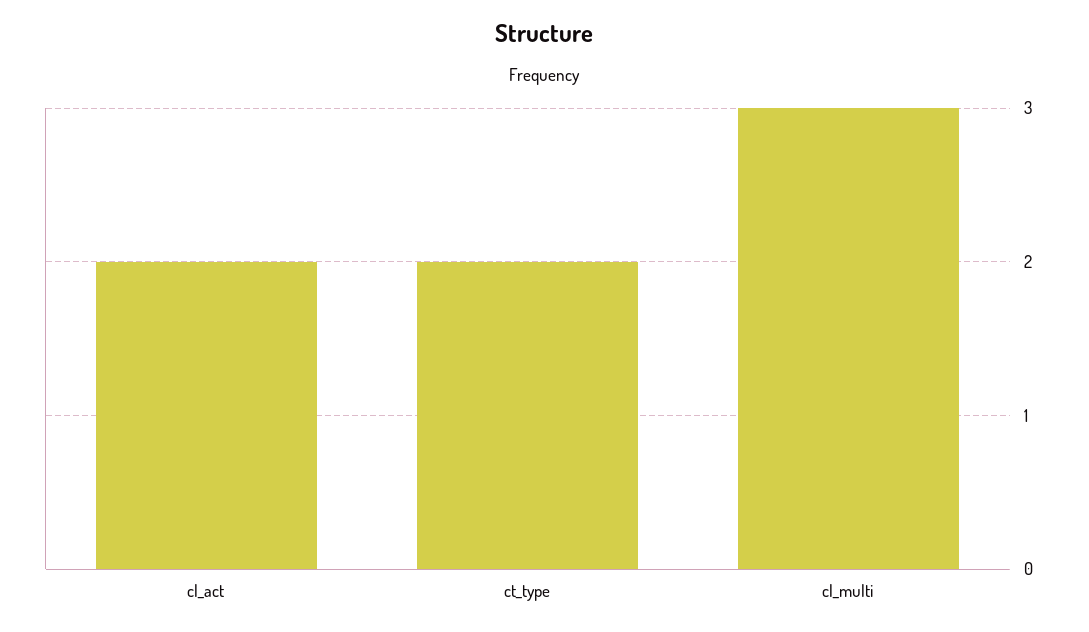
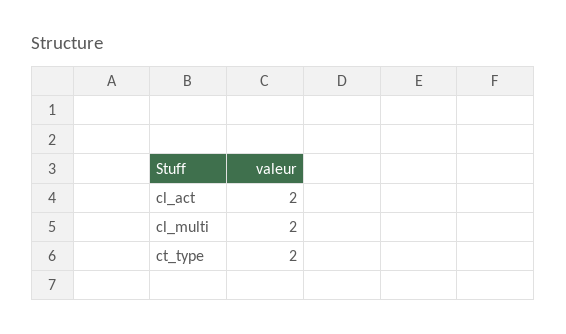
  {
    "cl_act": 2,
    "ct_type": 2,
-   "cl_multi": 3
+   "cl_multi": 2
  }

